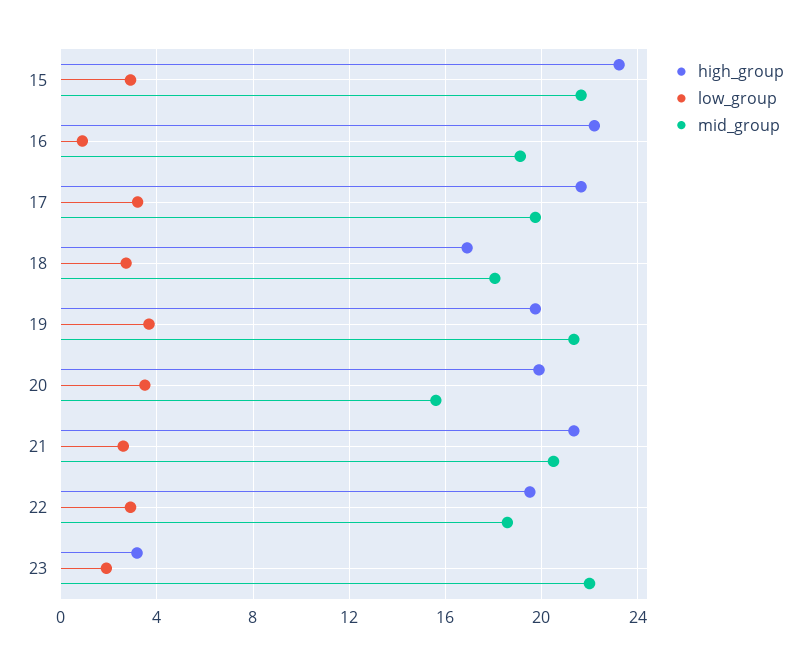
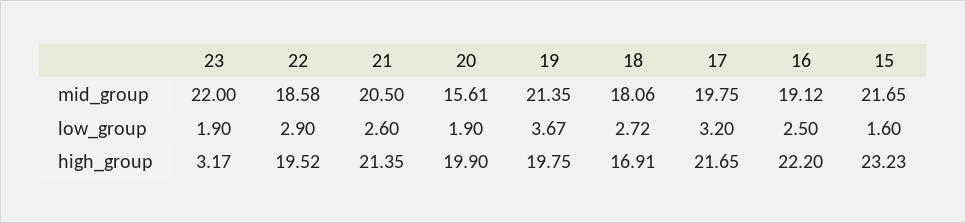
  {
    "high_group": {
      "15": 23.23,
      "16": 22.2,
      "17": 21.65,
      "18": 16.91,
      "19": 19.75,
      "20": 19.9,
      "21": 21.35,
      "22": 19.52,
      "23": 3.17
    },
    "low_group": {
-     "15": 3,
+     "15": 1.6,
-     "16": 1,
+     "16": 2.5,
      "17": 3.2,
      "18": 2.72,
      "19": 3.67,
-     "20": 3.5,
+     "20": 1.9,
      "21": 2.6,
      "22": 2.9,
      "23": 1.9
    },
    "mid_group": {
      "15": 21.65,
      "16": 19.12,
      "17": 19.75,
      "18": 18.06,
      "19": 21.35,
      "20": 15.61,
      "21": 20.5,
      "22": 18.58,
      "23": 22
    }
  }

